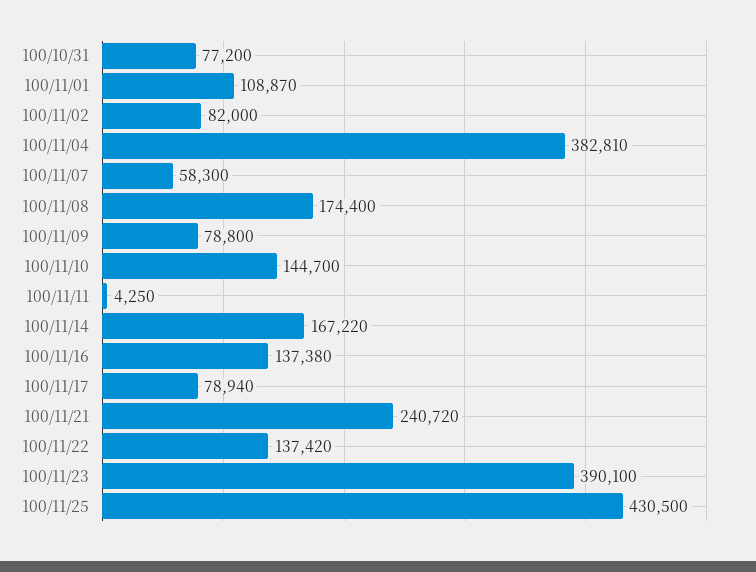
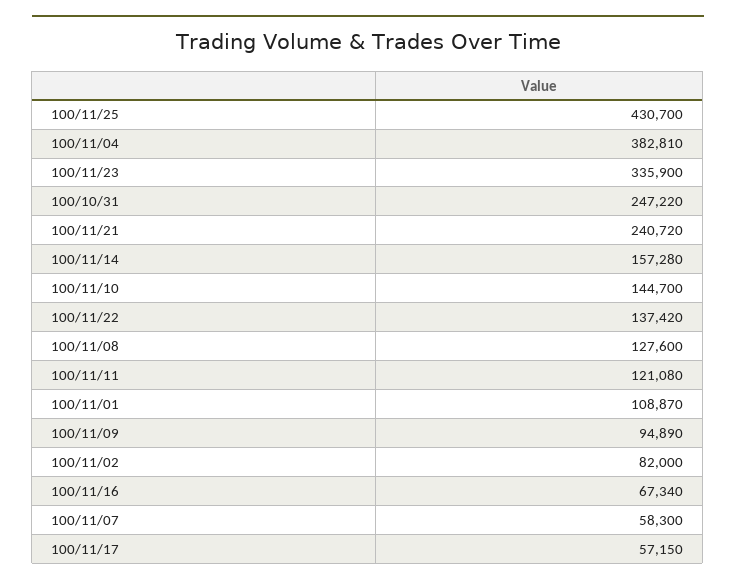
  {
-   "100/10/31": 77200,
+   "100/10/31": 247220,
    "100/11/01": 108870,
    "100/11/02": 82000,
    "100/11/04": 382810,
    "100/11/07": 58300,
-   "100/11/08": 174400,
+   "100/11/08": 127600,
-   "100/11/09": 78800,
+   "100/11/09": 94890,
    "100/11/10": 144700,
-   "100/11/11": 4250,
+   "100/11/11": 121080,
-   "100/11/14": 167220,
+   "100/11/14": 157280,
-   "100/11/16": 137380,
+   "100/11/16": 67340,
-   "100/11/17": 78940,
+   "100/11/17": 57150,
    "100/11/21": 240720,
    "100/11/22": 137420,
-   "100/11/23": 390100,
+   "100/11/23": 335900,
-   "100/11/25": 430500
+   "100/11/25": 430700
  }

